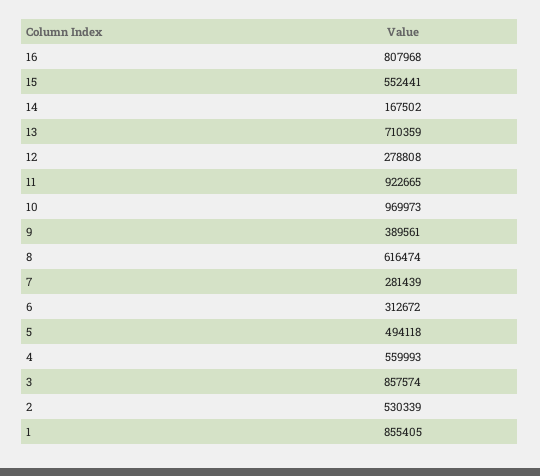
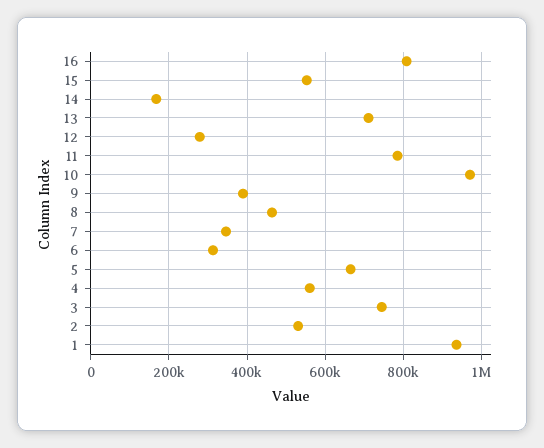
  {
    "16": 807968,
    "15": 552441,
    "14": 167502,
    "13": 710359,
    "12": 278808,
-   "11": 922665,
+   "11": 780000,
    "10": 969973,
    "9": 389561,
-   "8": 616474,
+   "8": 460000,
-   "7": 281439,
+   "7": 340000,
    "6": 312672,
-   "5": 494118,
+   "5": 660000,
    "4": 559993,
-   "3": 857574,
+   "3": 740000,
    "2": 530339,
-   "1": 855405
+   "1": 940000
  }

